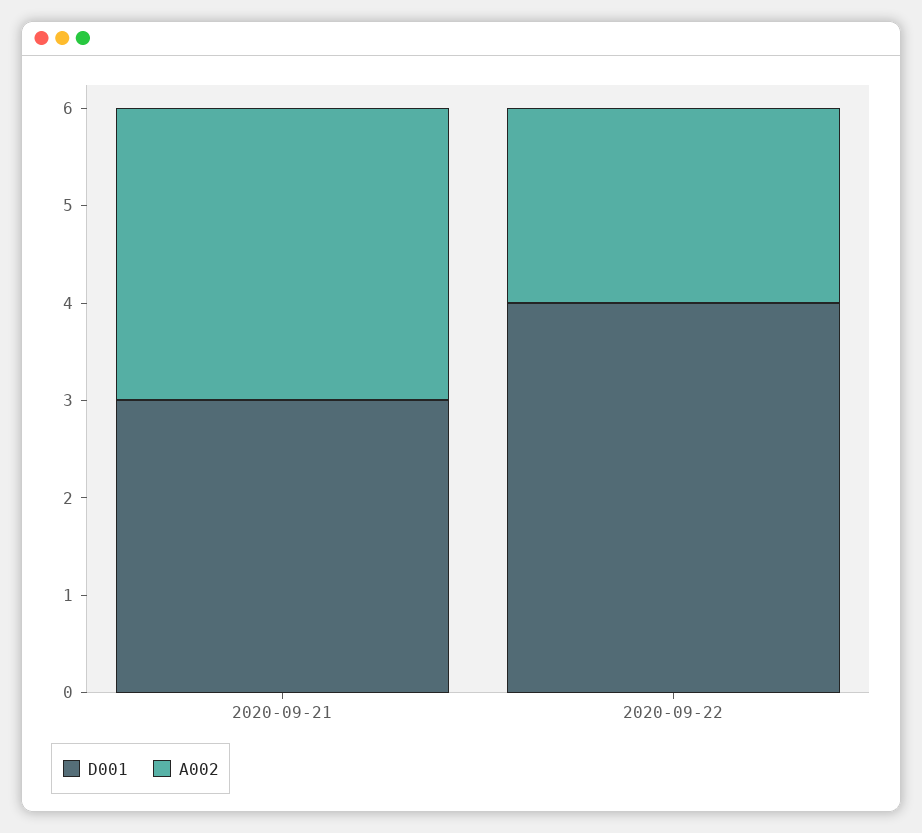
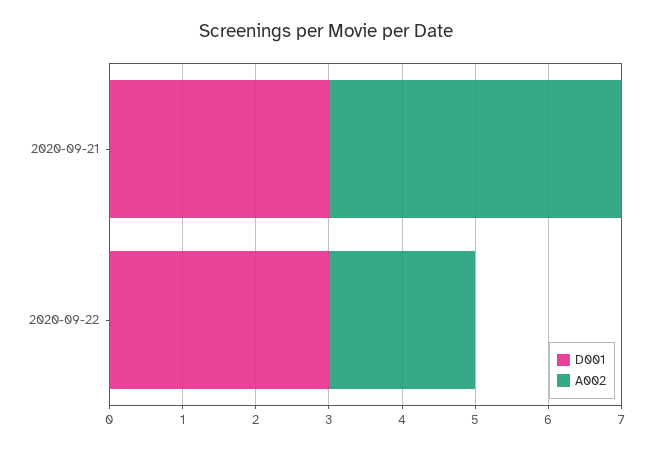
  {
    "D001": {
      "2020-09-21": 3,
-     "2020-09-22": 4
+     "2020-09-22": 3
    },
    "A002": {
-     "2020-09-21": 3,
+     "2020-09-21": 4,
      "2020-09-22": 2
    }
  }

